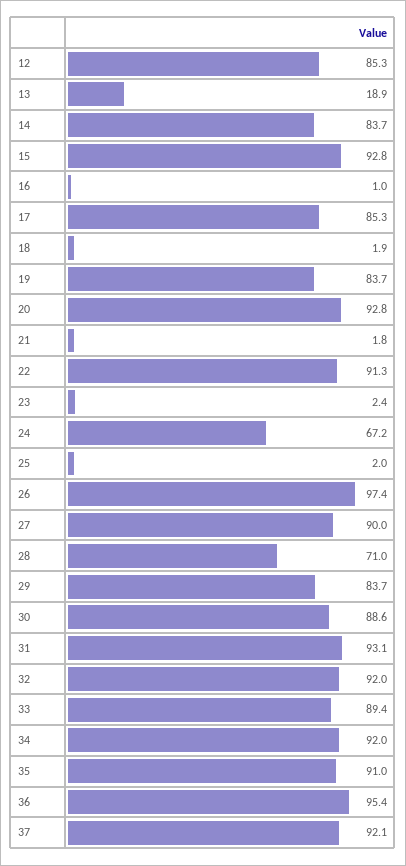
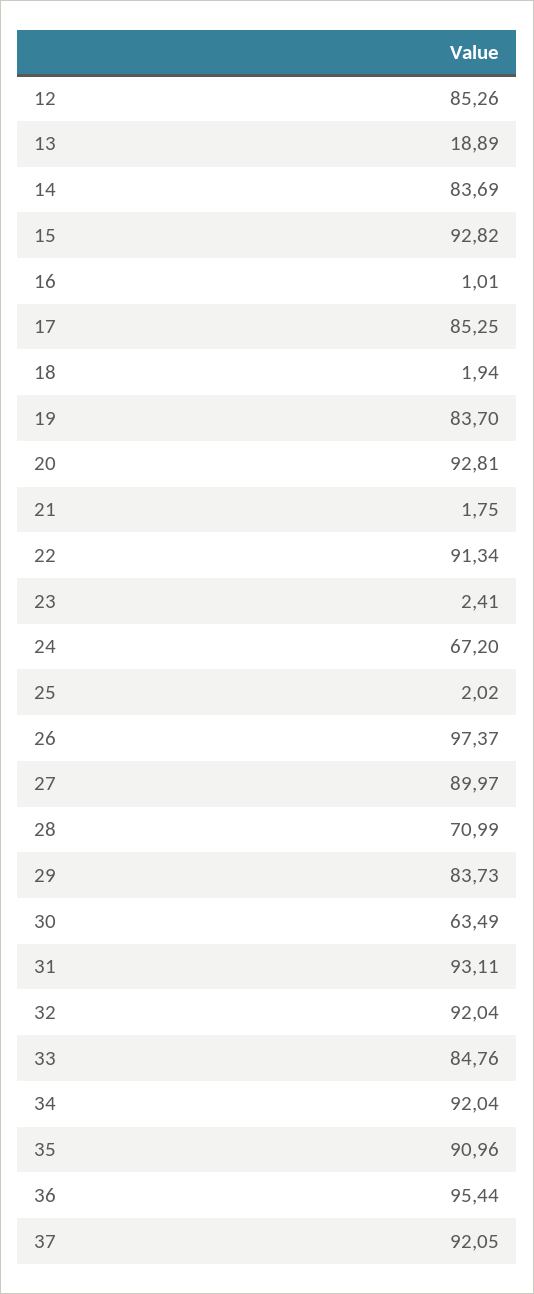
  {
    "12": 85.26,
    "13": 18.89,
    "14": 83.69,
    "15": 92.82,
    "16": 1.01,
    "17": 85.25,
    "18": 1.94,
    "19": 83.7,
    "20": 92.81,
    "21": 1.75,
    "22": 91.34,
    "23": 2.41,
    "24": 67.2,
    "25": 2.02,
    "26": 97.37,
    "27": 89.97,
    "28": 70.99,
    "29": 83.73,
-   "30": 88.6,
+   "30": 63.49,
    "31": 93.11,
    "32": 92.04,
-   "33": 89.4,
+   "33": 84.76,
    "34": 92.04,
    "35": 90.96,
    "36": 95.44,
    "37": 92.05
  }

